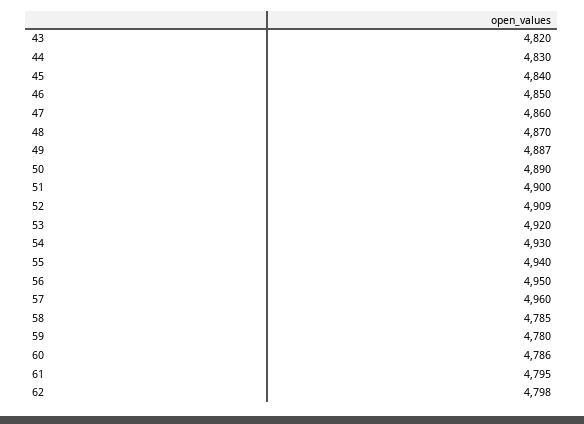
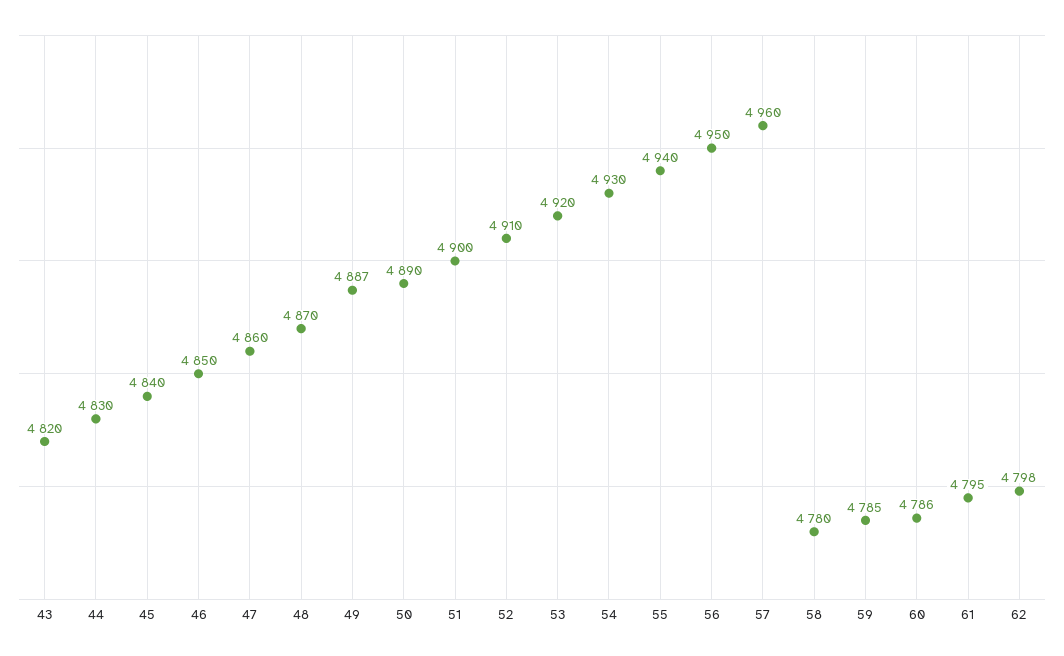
  {
    "43": 4820,
    "44": 4830,
    "45": 4840,
    "46": 4850,
    "47": 4860,
    "48": 4870,
    "49": 4887,
    "50": 4890,
    "51": 4900,
-   "52": 4909,
+   "52": 4910,
    "53": 4920,
    "54": 4930,
    "55": 4940,
    "56": 4950,
    "57": 4960,
-   "58": 4785,
+   "58": 4780,
-   "59": 4780,
+   "59": 4785,
    "60": 4786,
    "61": 4795,
    "62": 4798
  }

